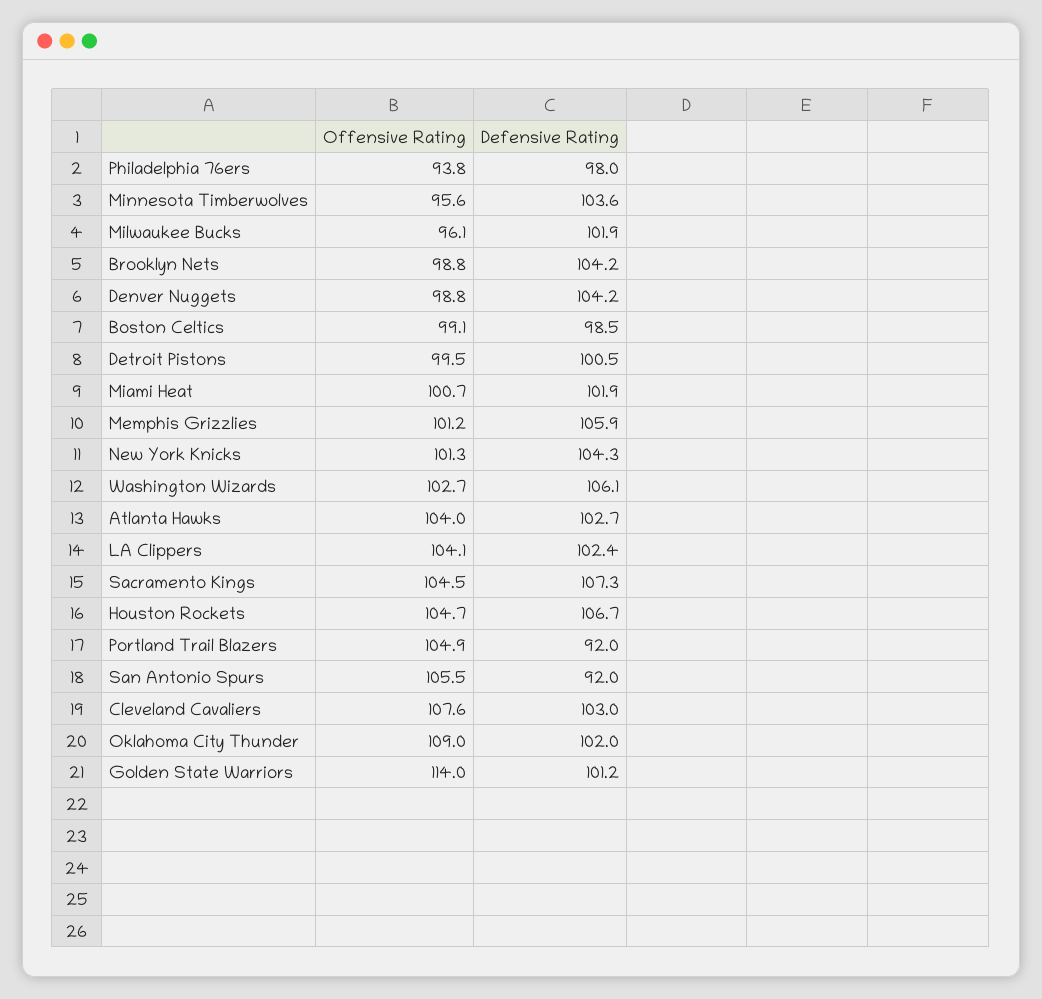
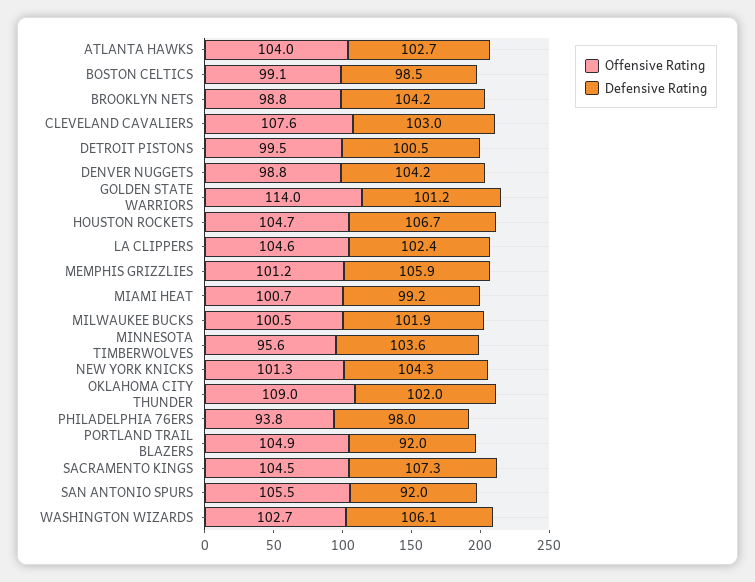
  {
    "Offensive Rating": {
      "Philadelphia 76ers": 93.8,
      "Minnesota Timberwolves": 95.6,
-     "Milwaukee Bucks": 96.1,
+     "Milwaukee Bucks": 100.5,
      "Brooklyn Nets": 98.8,
      "Denver Nuggets": 98.8,
      "Boston Celtics": 99.1,
      "Detroit Pistons": 99.5,
      "Miami Heat": 100.7,
      "Memphis Grizzlies": 101.2,
      "New York Knicks": 101.3,
      "Washington Wizards": 102.7,
      "Atlanta Hawks": 104,
-     "LA Clippers": 104.1,
+     "LA Clippers": 104.6,
      "Sacramento Kings": 104.5,
      "Houston Rockets": 104.7,
      "Portland Trail Blazers": 104.9,
      "San Antonio Spurs": 105.5,
      "Cleveland Cavaliers": 107.6,
      "Oklahoma City Thunder": 109,
      "Golden State Warriors": 114
    },
    "Defensive Rating": {
      "Philadelphia 76ers": 98,
      "Minnesota Timberwolves": 103.6,
      "Milwaukee Bucks": 101.9,
      "Brooklyn Nets": 104.2,
      "Denver Nuggets": 104.2,
      "Boston Celtics": 98.5,
      "Detroit Pistons": 100.5,
-     "Miami Heat": 101.9,
+     "Miami Heat": 99.2,
      "Memphis Grizzlies": 105.9,
      "New York Knicks": 104.3,
      "Washington Wizards": 106.1,
      "Atlanta Hawks": 102.7,
      "LA Clippers": 102.4,
      "Sacramento Kings": 107.3,
      "Houston Rockets": 106.7,
      "Portland Trail Blazers": 92,
      "San Antonio Spurs": 92,
      "Cleveland Cavaliers": 103,
      "Oklahoma City Thunder": 102,
      "Golden State Warriors": 101.2
    }
  }

